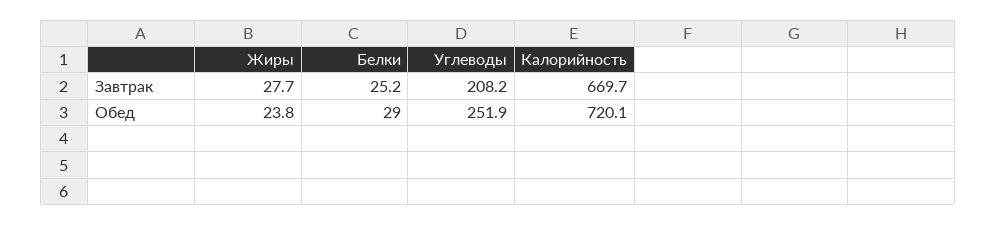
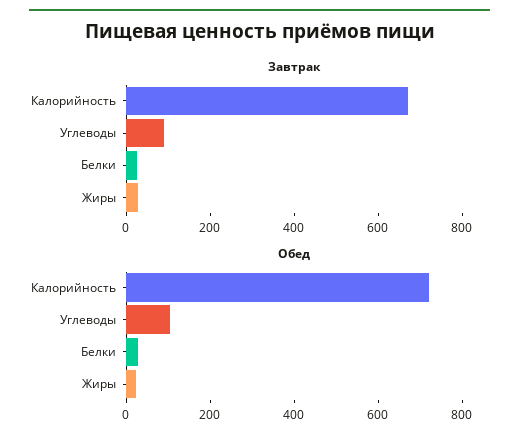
  {
    "Завтрак": {
      "Жиры": 27.7,
      "Белки": 25.2,
-     "Углеводы": 208.2,
+     "Углеводы": 100,
      "Калорийность": 669.7
    },
    "Обед": {
      "Жиры": 23.8,
      "Белки": 29,
-     "Углеводы": 251.9,
+     "Углеводы": 100,
      "Калорийность": 720.1
    }
  }

